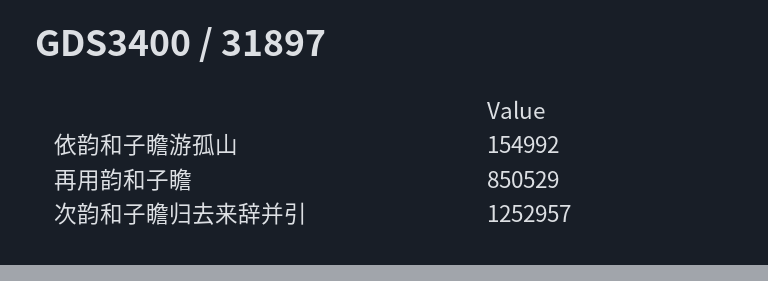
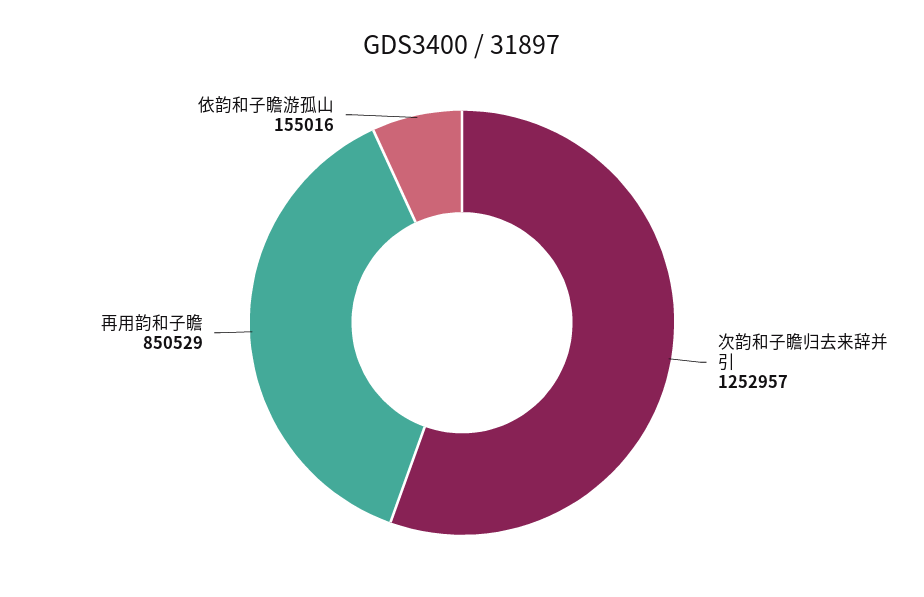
  {
-   "依韵和子瞻游孤山": 154992,
+   "依韵和子瞻游孤山": 155016,
    "再用韵和子瞻": 850529,
    "次韵和子瞻归去来辞并引": 1252957
  }

